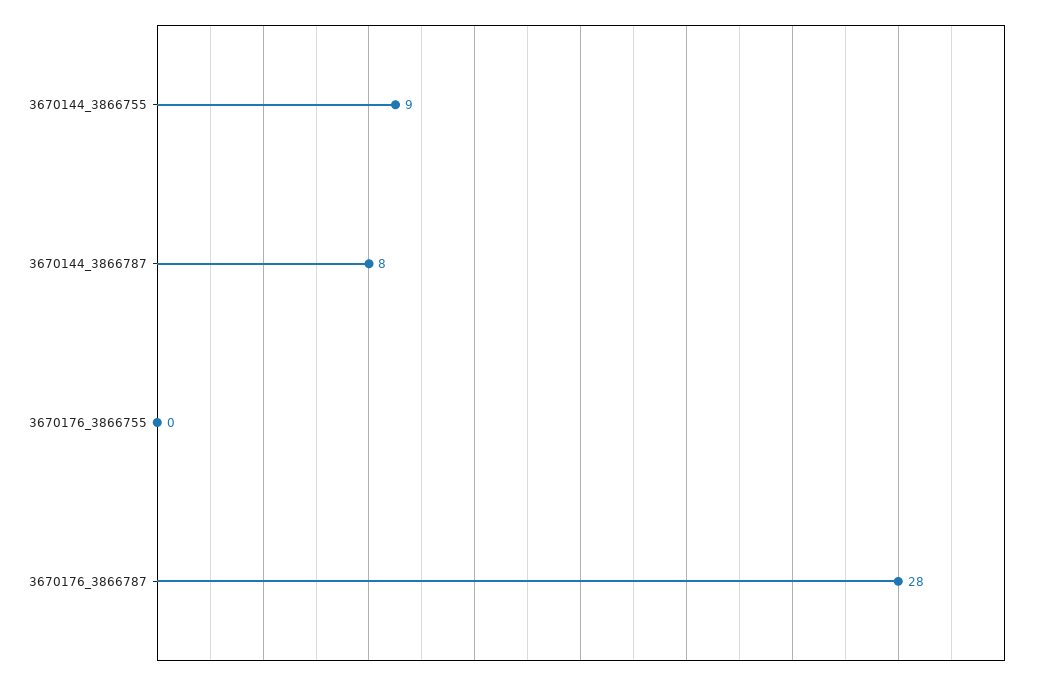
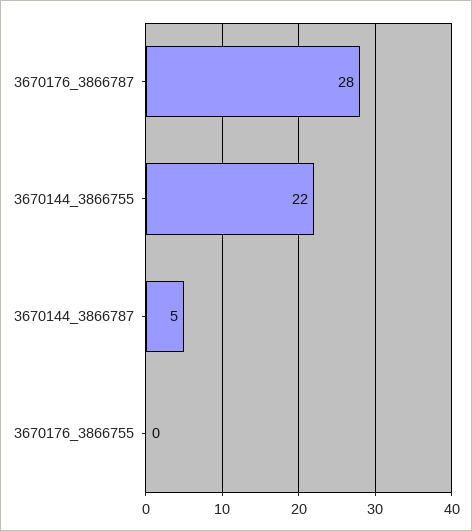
  {
-   "3670144_3866755": 9,
+   "3670144_3866755": 22,
-   "3670144_3866787": 8,
+   "3670144_3866787": 5,
    "3670176_3866755": 0,
    "3670176_3866787": 28
  }

